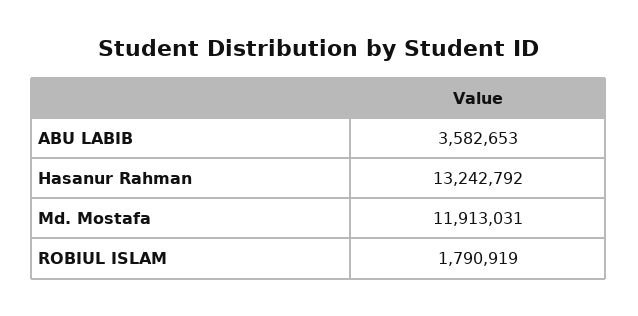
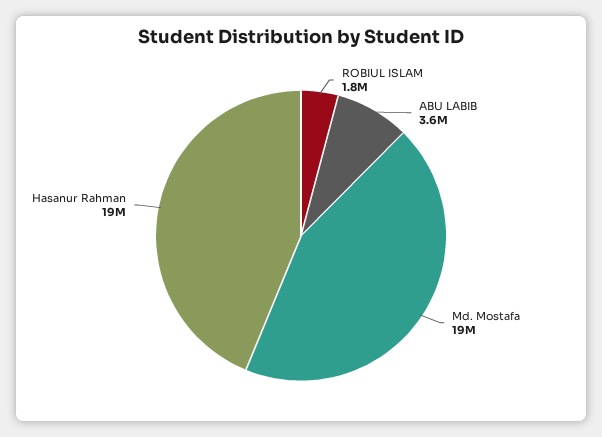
  {
    "ABU LABIB": 3582653,
-   "Hasanur Rahman": 13242792,
+   "Hasanur Rahman": 19000000,
-   "Md. Mostafa": 11913031,
+   "Md. Mostafa": 19000000,
    "ROBIUL ISLAM": 1790919
  }

